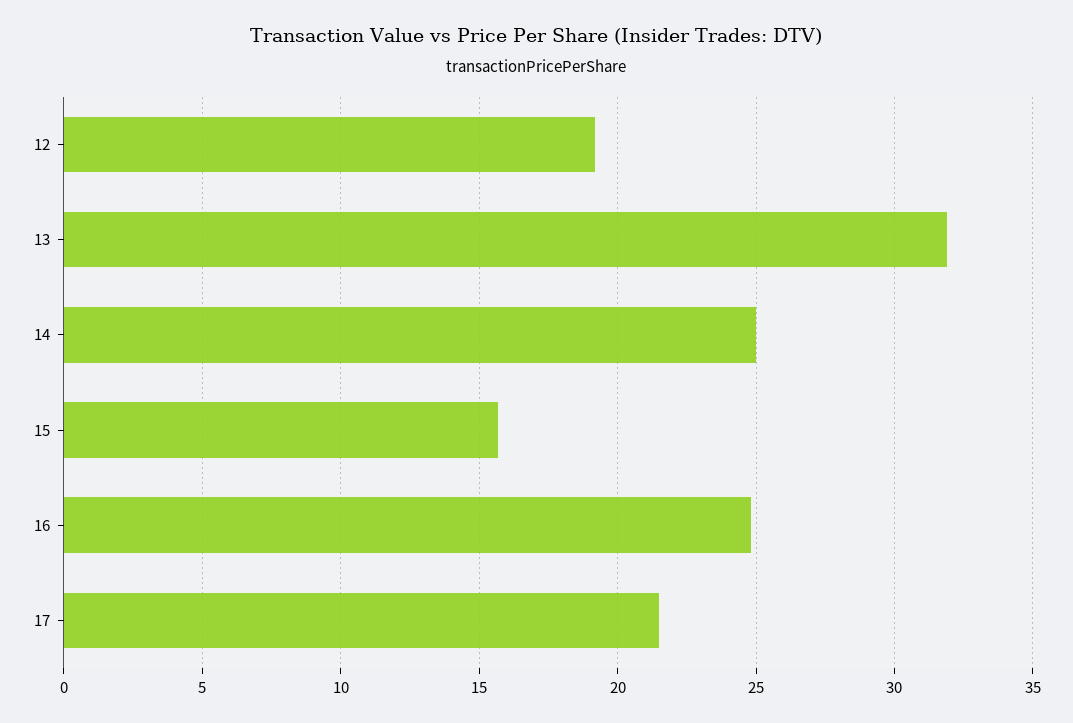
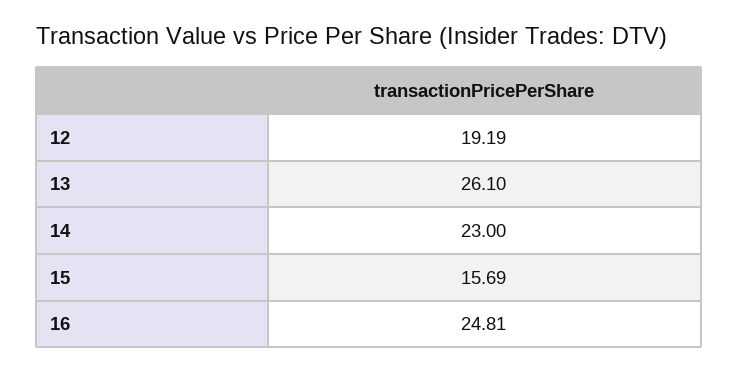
  {
    "12": 19.19,
-   "13": 32,
+   "13": 26.1,
-   "14": 25,
+   "14": 23,
    "15": 15.69,
-   "16": 24.81,
+   "16": 24.81
-   "17": 21.5
  }

